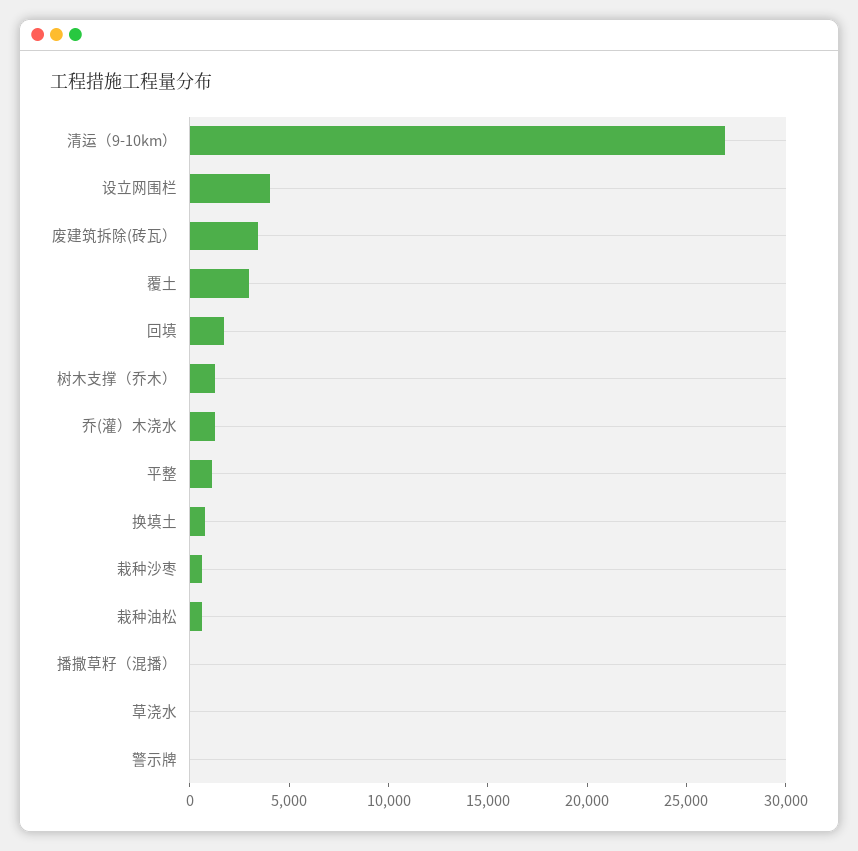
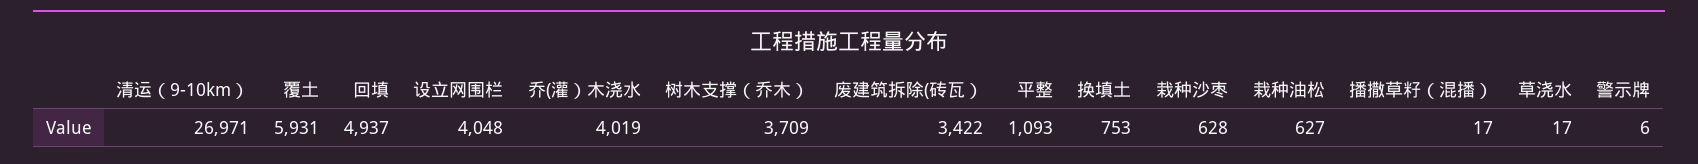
  {
    "清运（9-10km）": 26971,
    "设立网围栏": 4048,
    "废建筑拆除(砖瓦）": 3422,
-   "覆土": 3000,
+   "覆土": 5931,
-   "回填": 2000,
+   "回填": 4937,
-   "树木支撑（乔木）": 1000,
+   "树木支撑（乔木）": 3709,
-   "乔(灌）木浇水": 1000,
+   "乔(灌）木浇水": 4019,
    "平整": 1093,
    "换填土": 753,
    "栽种沙枣": 628,
    "栽种油松": 627,
    "播撒草籽（混播）": 17,
    "草浇水": 17,
    "警示牌": 6
  }

